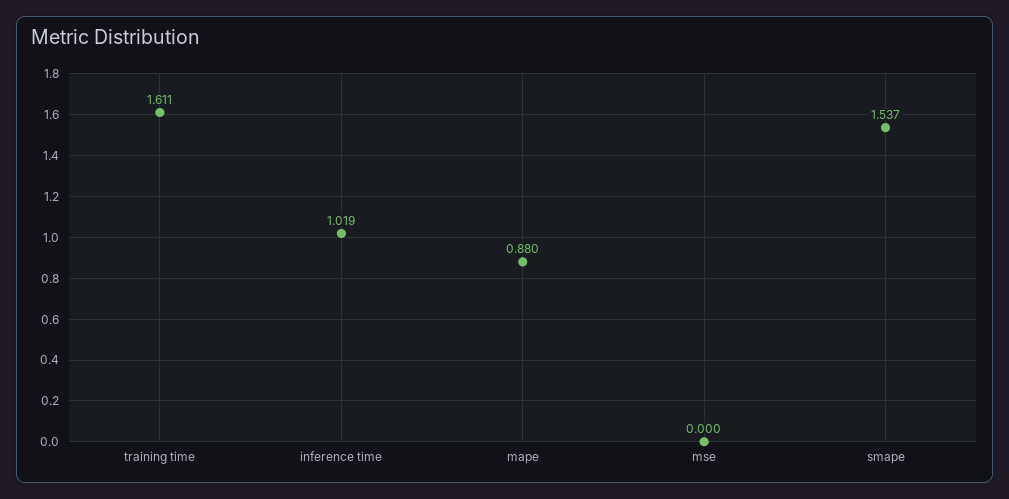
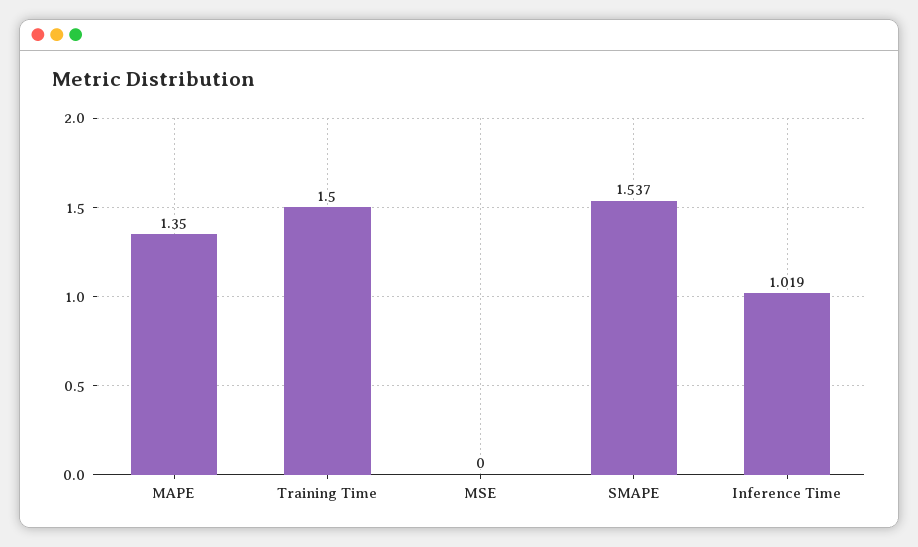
  {
-   "training time": 1.611,
+   "training time": 1.5,
    "inference time": 1.019,
-   "mape": 0.88,
+   "mape": 1.35,
    "mse": 0,
    "smape": 1.537
  }

